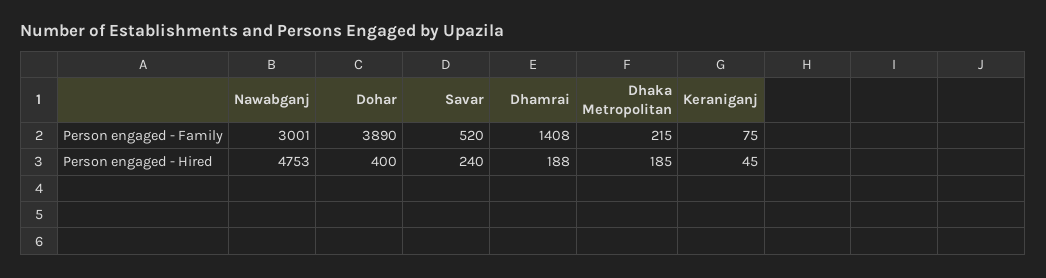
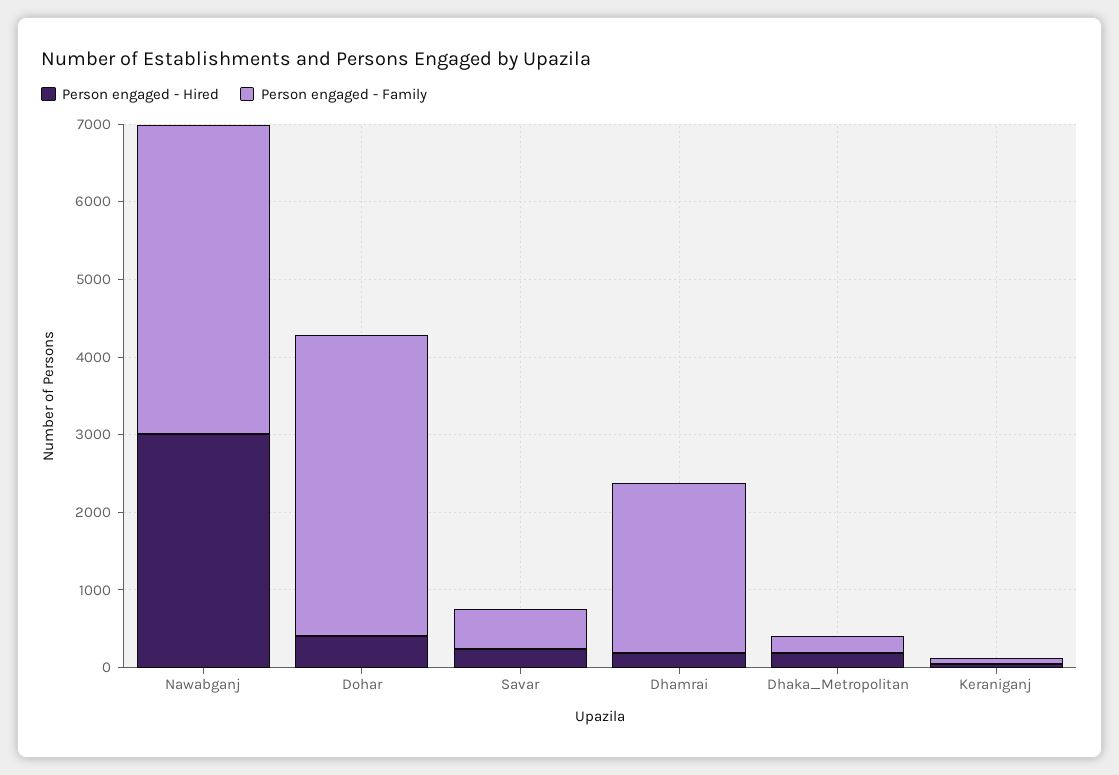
  {
    "Person engaged - Family": {
-     "Nawabganj": 3001,
+     "Nawabganj": 4000,
      "Dohar": 3890,
      "Savar": 520,
-     "Dhamrai": 1408,
+     "Dhamrai": 2200,
      "Dhaka Metropolitan": 215,
      "Keraniganj": 75
    },
    "Person engaged - Hired": {
-     "Nawabganj": 4753,
+     "Nawabganj": 3000,
      "Dohar": 400,
      "Savar": 240,
      "Dhamrai": 188,
      "Dhaka Metropolitan": 185,
      "Keraniganj": 45
    }
  }

